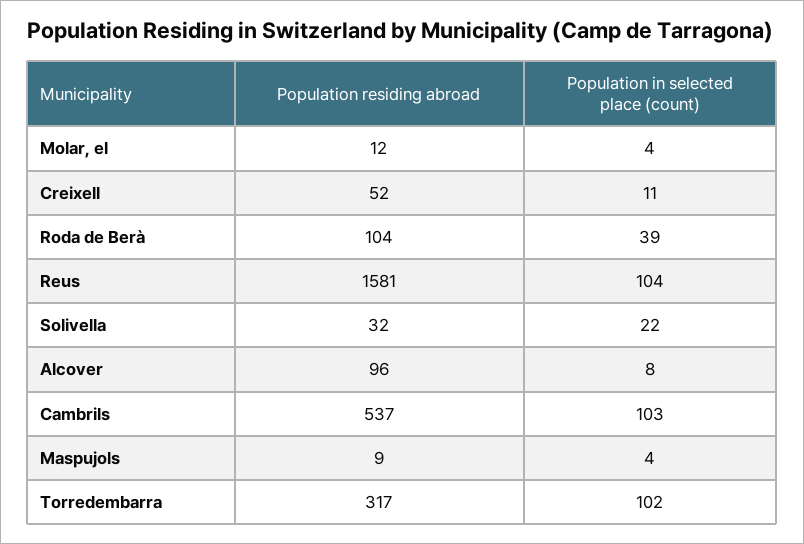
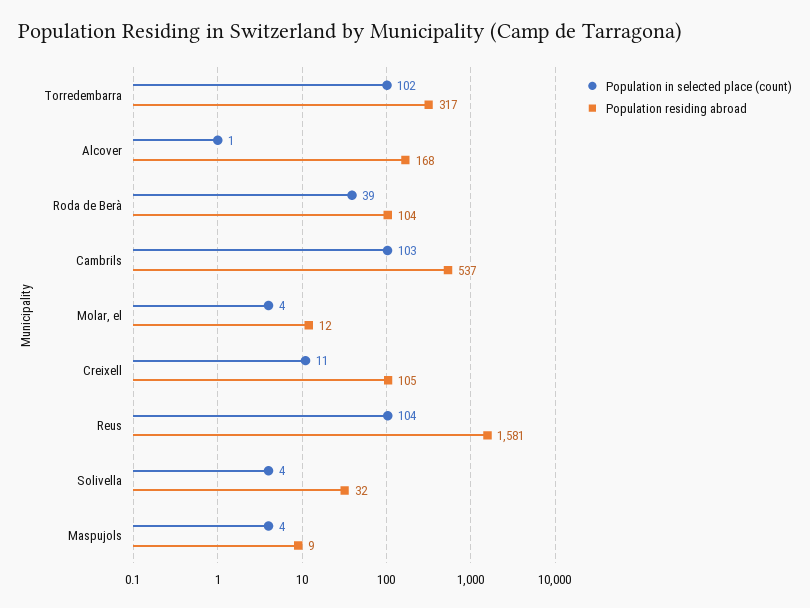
  {
    "Population residing abroad": {
      "Molar, el": 12,
-     "Creixell": 52,
+     "Creixell": 105,
      "Roda de Berà": 104,
      "Reus": 1581,
      "Solivella": 32,
-     "Alcover": 96,
+     "Alcover": 168,
      "Cambrils": 537,
      "Maspujols": 9,
      "Torredembarra": 317
    },
    "Population in selected place (count)": {
      "Molar, el": 4,
      "Creixell": 11,
      "Roda de Berà": 39,
      "Reus": 104,
-     "Solivella": 22,
+     "Solivella": 4,
-     "Alcover": 8,
+     "Alcover": 1,
      "Cambrils": 103,
      "Maspujols": 4,
      "Torredembarra": 102
    }
  }

